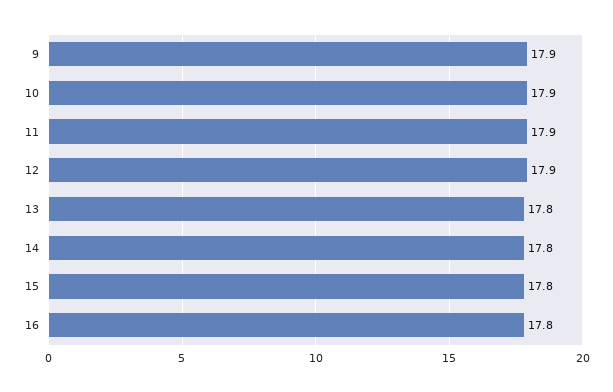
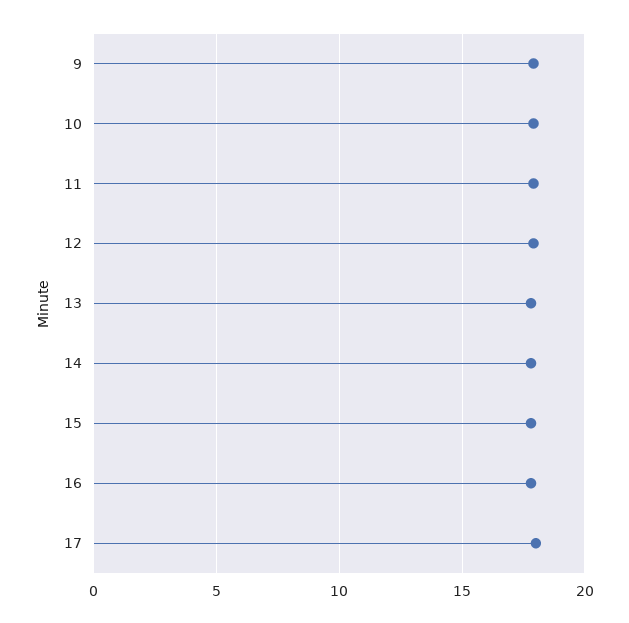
  {
    "9": 17.9,
    "10": 17.9,
    "11": 17.9,
    "12": 17.9,
    "13": 17.8,
    "14": 17.8,
    "15": 17.8,
-   "16": 17.8
+   "16": 17.8,
+   "17": 18
  }

